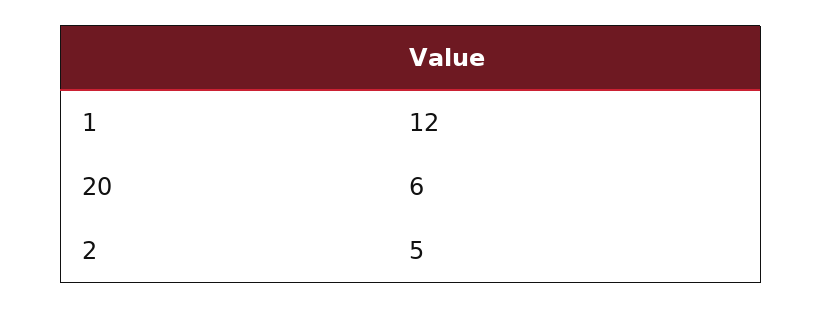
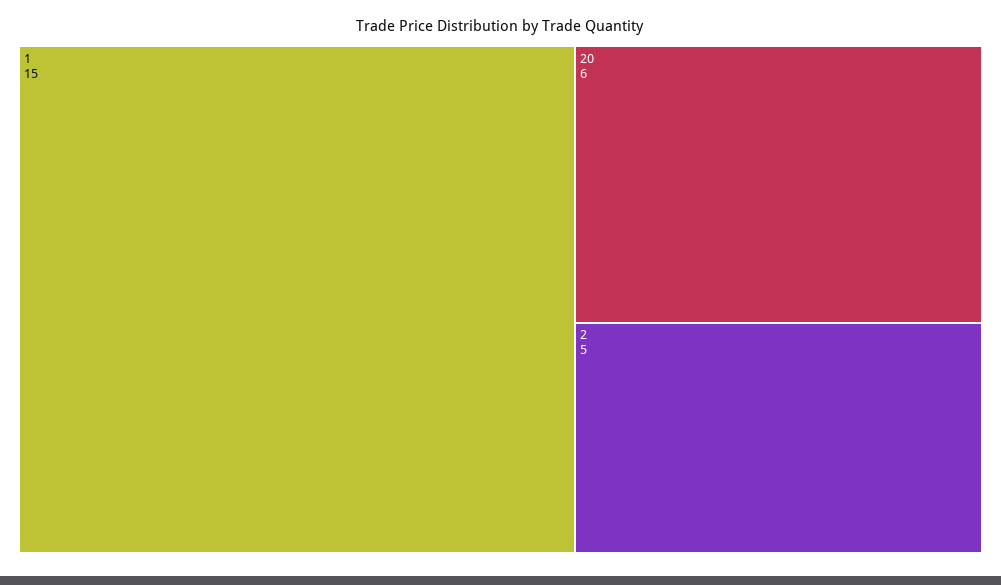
  {
-   "1": 12,
+   "1": 15,
    "20": 6,
    "2": 5
  }

